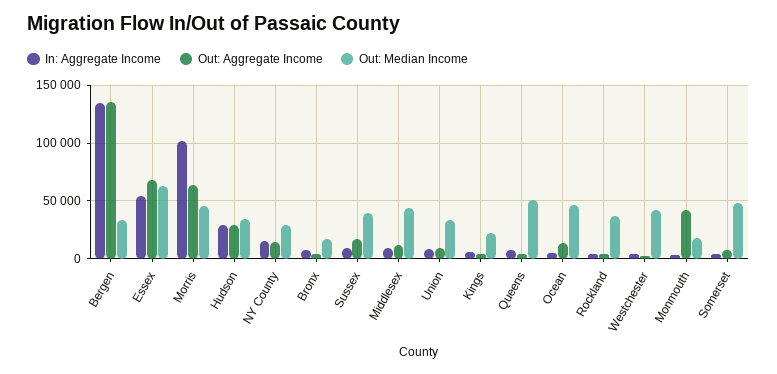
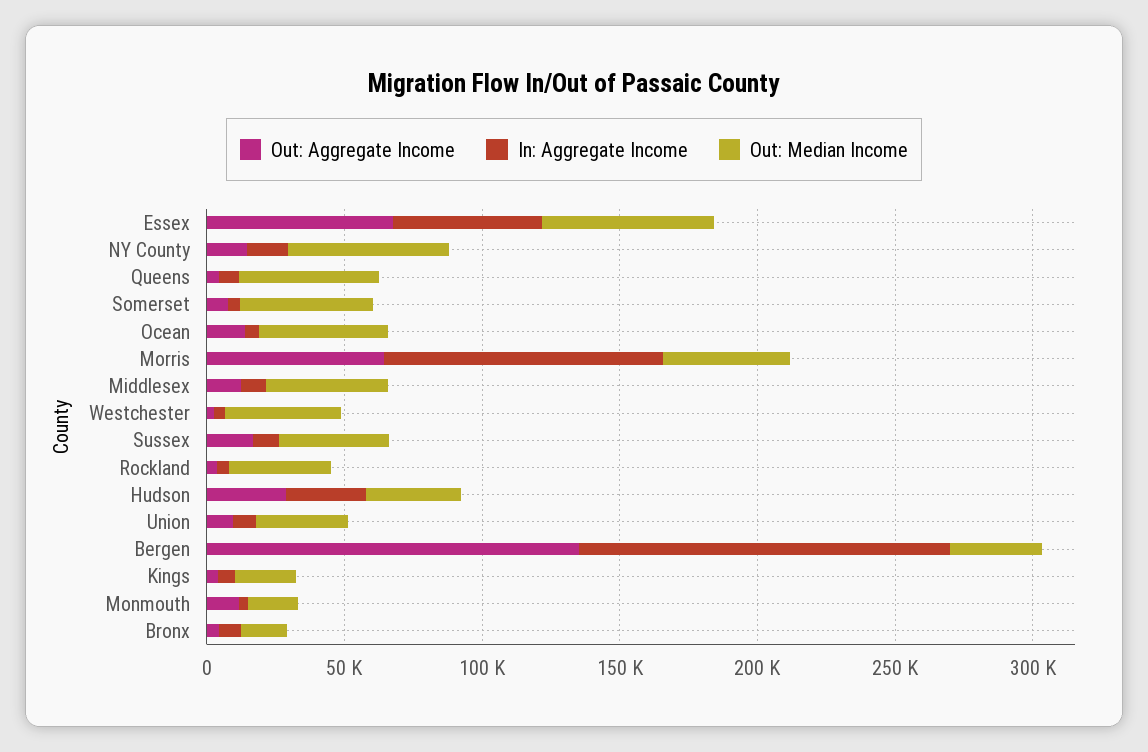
  {
    "In: Aggregate Income": {
      "Bergen": 130000,
      "Essex": 50000,
      "Morris": 100000,
      "Hudson": 30000,
      "NY County": 10000,
      "Bronx": 10000,
      "Sussex": 10000,
      "Middlesex": 10000,
      "Union": 10000,
      "Kings": 10000,
      "Queens": 10000,
      "Ocean": 0,
      "Rockland": 0,
      "Westchester": 0,
      "Monmouth": 0,
      "Somerset": 0
    },
    "Out: Aggregate Income": {
      "Bergen": 140000,
      "Essex": 70000,
      "Morris": 60000,
      "Hudson": 30000,
      "NY County": 10000,
      "Bronx": 0,
      "Sussex": 20000,
      "Middlesex": 10000,
      "Union": 10000,
      "Kings": 0,
      "Queens": 0,
      "Ocean": 10000,
      "Rockland": 0,
      "Westchester": 0,
-     "Monmouth": 40000,
+     "Monmouth": 10000,
      "Somerset": 10000
    },
    "Out: Median Income": {
      "Bergen": 30000,
      "Essex": 60000,
      "Morris": 50000,
      "Hudson": 30000,
-     "NY County": 30000,
+     "NY County": 60000,
      "Bronx": 20000,
      "Sussex": 40000,
      "Middlesex": 40000,
      "Union": 30000,
      "Kings": 20000,
      "Queens": 50000,
      "Ocean": 50000,
      "Rockland": 40000,
      "Westchester": 40000,
      "Monmouth": 20000,
      "Somerset": 50000
    }
  }

